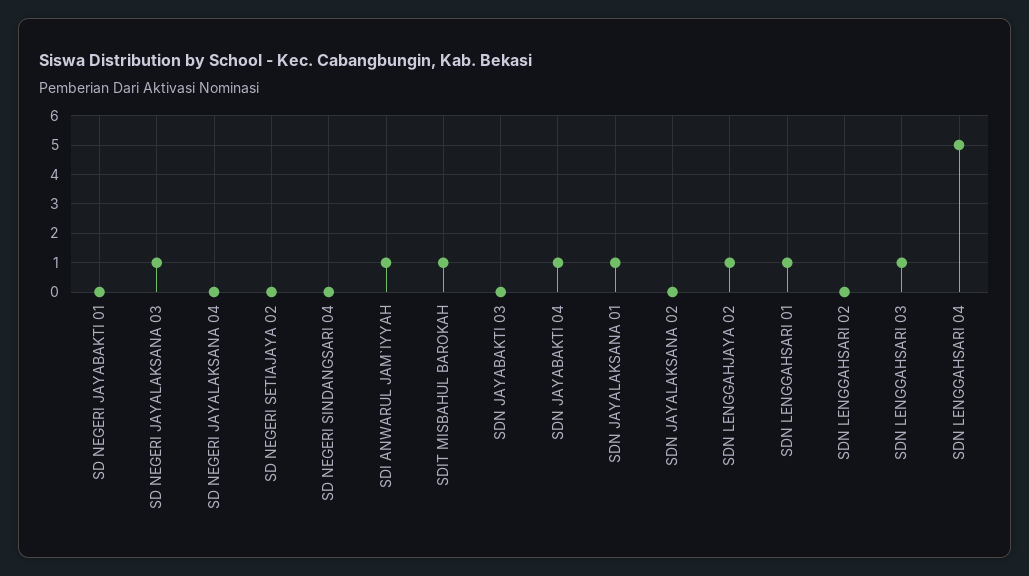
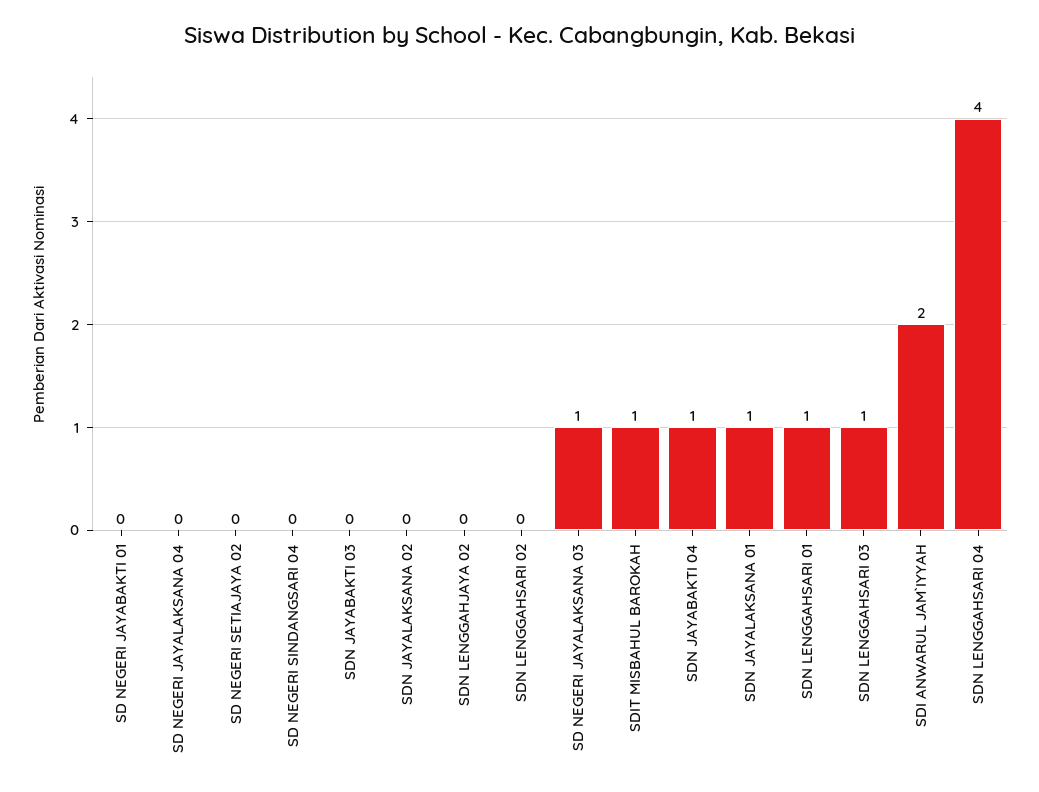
  {
    "SD NEGERI JAYABAKTI 01": 0,
    "SD NEGERI JAYALAKSANA 03": 1,
    "SD NEGERI JAYALAKSANA 04": 0,
    "SD NEGERI SETIAJAYA 02": 0,
    "SD NEGERI SINDANGSARI 04": 0,
-   "SDI ANWARUL JAM`IYYAH": 1,
+   "SDI ANWARUL JAM`IYYAH": 2,
    "SDIT MISBAHUL BAROKAH": 1,
    "SDN JAYABAKTI 03": 0,
    "SDN JAYABAKTI 04": 1,
    "SDN JAYALAKSANA 01": 1,
    "SDN JAYALAKSANA 02": 0,
-   "SDN LENGGAHJAYA 02": 1,
+   "SDN LENGGAHJAYA 02": 0,
    "SDN LENGGAHSARI 01": 1,
    "SDN LENGGAHSARI 02": 0,
    "SDN LENGGAHSARI 03": 1,
-   "SDN LENGGAHSARI 04": 5
+   "SDN LENGGAHSARI 04": 4
  }

